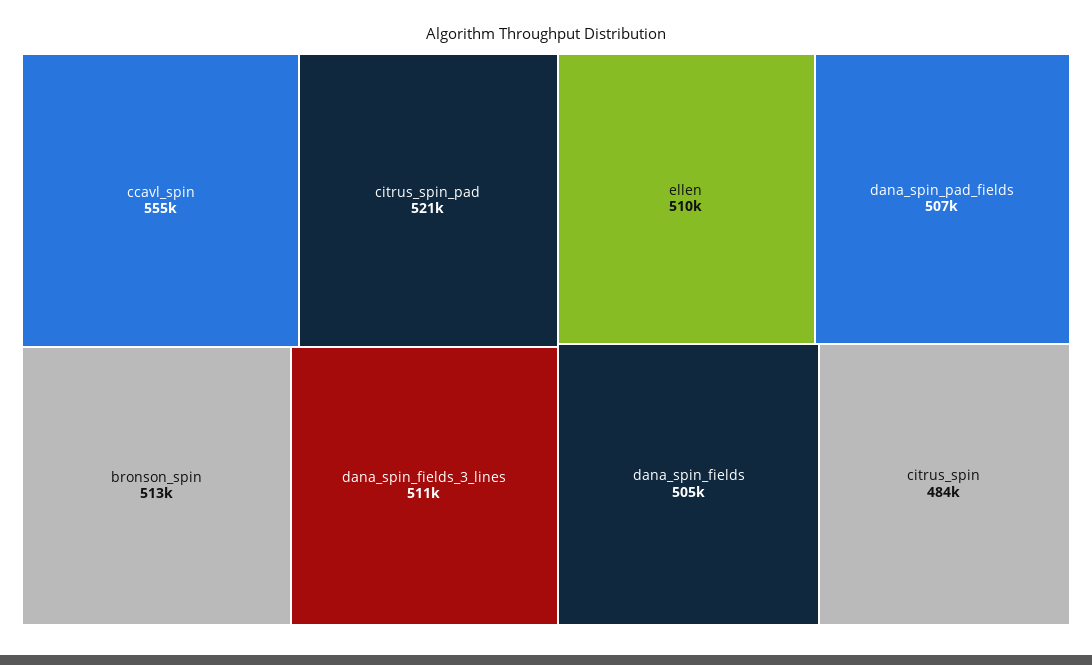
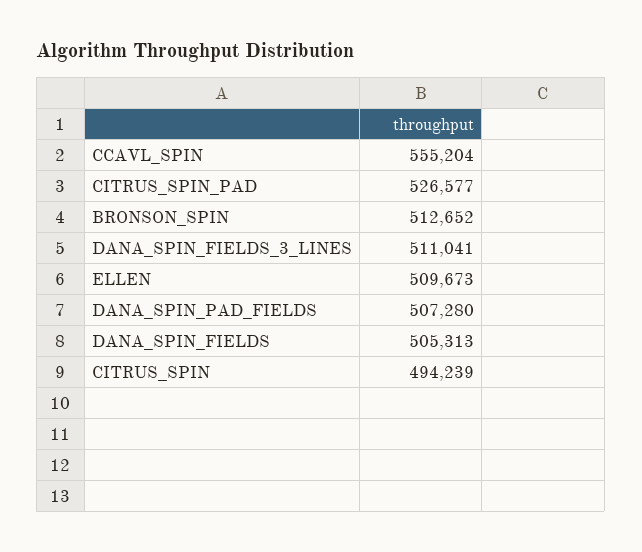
  {
    "ccavl_spin": 555204,
-   "citrus_spin_pad": 521000,
+   "citrus_spin_pad": 526577,
    "bronson_spin": 512652,
    "dana_spin_fields_3_lines": 511041,
    "ellen": 509673,
    "dana_spin_pad_fields": 507280,
    "dana_spin_fields": 505313,
-   "citrus_spin": 484000
+   "citrus_spin": 494239
  }

